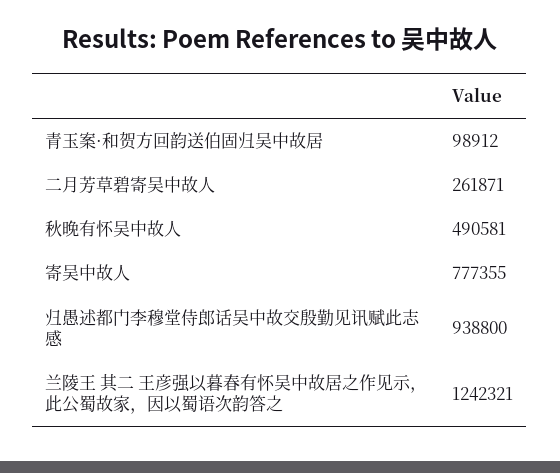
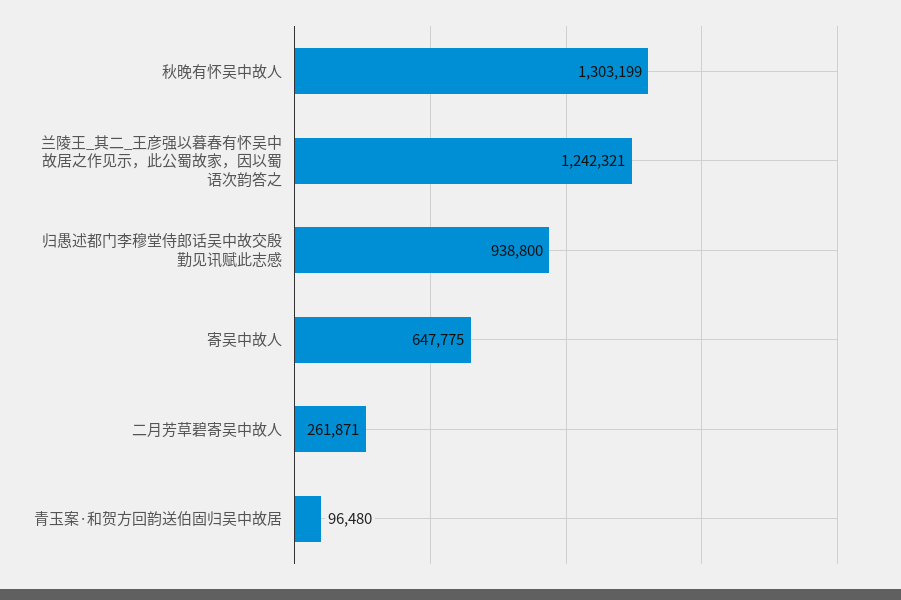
  {
-   "青玉案·和贺方回韵送伯固归吴中故居": 98912,
+   "青玉案·和贺方回韵送伯固归吴中故居": 96480,
    "二月芳草碧寄吴中故人": 261871,
-   "秋晚有怀吴中故人": 490581,
+   "秋晚有怀吴中故人": 1303199,
-   "寄吴中故人": 777355,
+   "寄吴中故人": 647775,
    "归愚述都门李穆堂侍郎话吴中故交殷勤见讯赋此志感": 938800,
    "兰陵王 其二 王彦强以暮春有怀吴中故居之作见示，此公蜀故家，因以蜀语次韵答之": 1242321
  }

